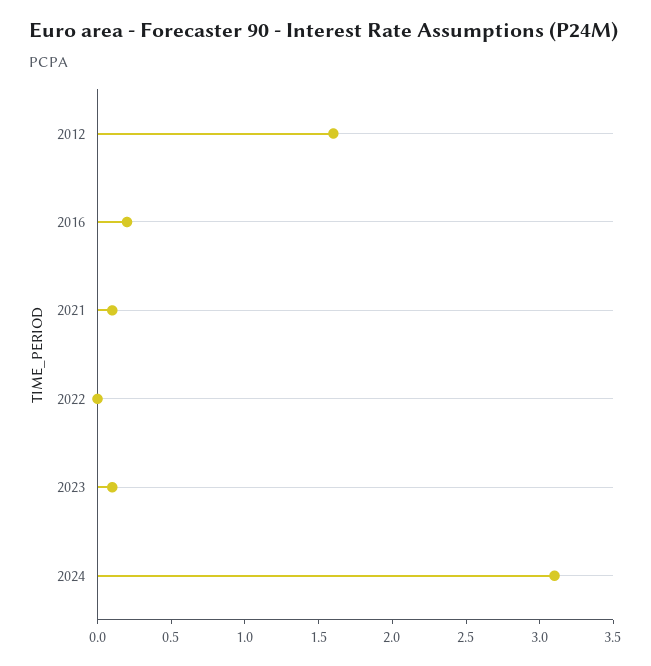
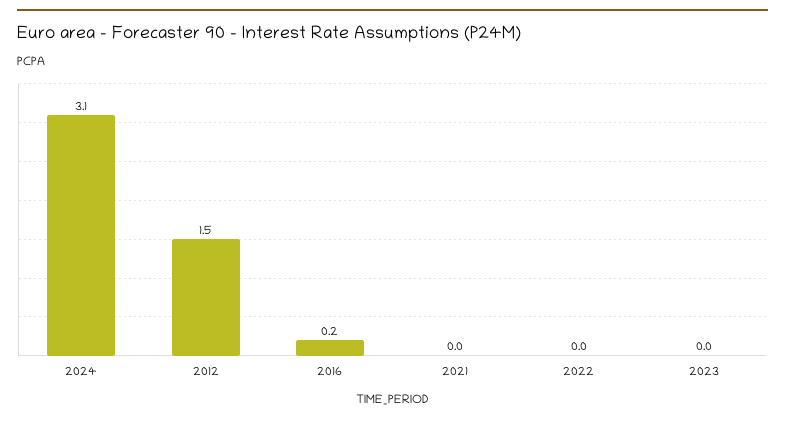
  {
-   "2012": 1.6,
+   "2012": 1.5,
    "2016": 0.2,
-   "2021": 0.1,
+   "2021": 0,
    "2022": 0,
-   "2023": 0.1,
+   "2023": 0,
    "2024": 3.1
  }

